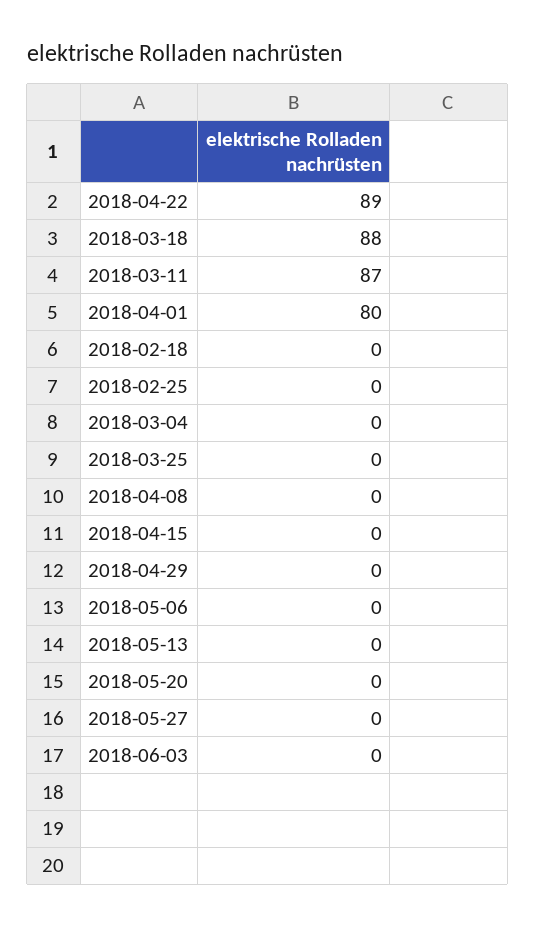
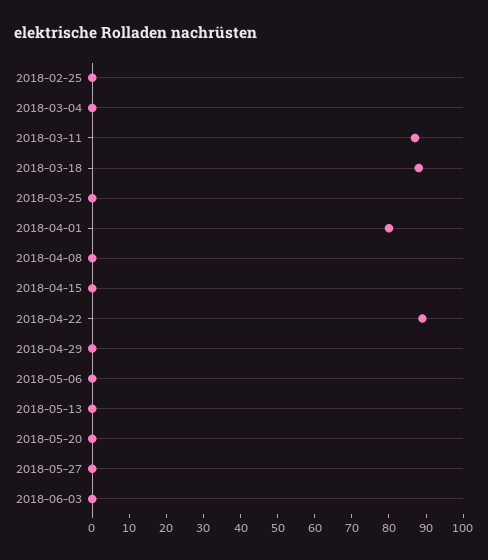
  {
    "2018-04-22": 89,
    "2018-03-18": 88,
    "2018-03-11": 87,
    "2018-04-01": 80,
-   "2018-02-18": 0,
    "2018-02-25": 0,
    "2018-03-04": 0,
    "2018-03-25": 0,
    "2018-04-08": 0,
    "2018-04-15": 0,
    "2018-04-29": 0,
    "2018-05-06": 0,
    "2018-05-13": 0,
    "2018-05-20": 0,
    "2018-05-27": 0,
    "2018-06-03": 0
  }

